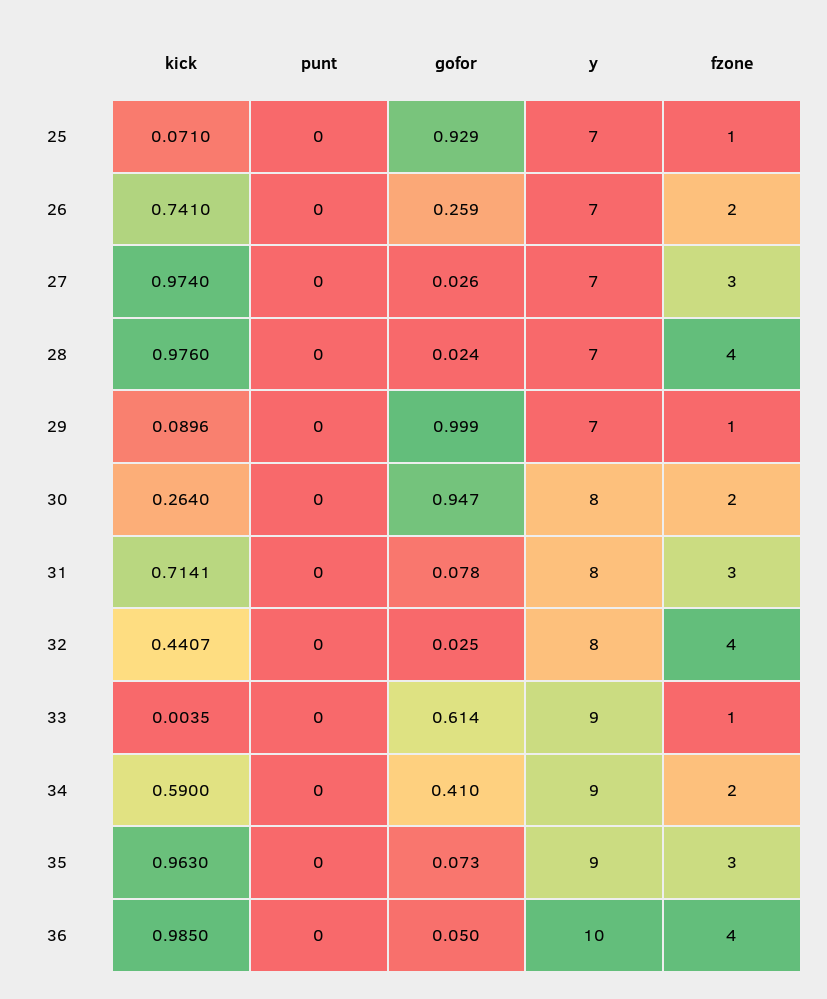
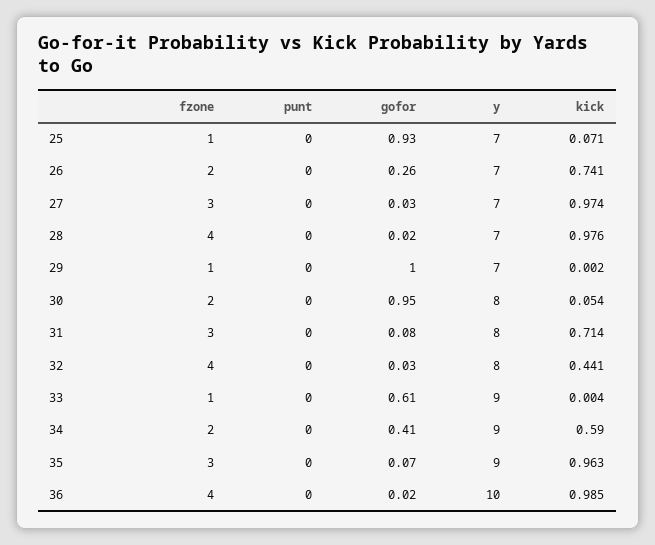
  {
    "kick": {
      "25": 0.071,
      "26": 0.741,
      "27": 0.974,
      "28": 0.976,
-     "29": 0.0896,
+     "29": 0.002,
-     "30": 0.264,
+     "30": 0.054,
      "31": 0.7141,
      "32": 0.4407,
      "33": 0.0035,
      "34": 0.59,
      "35": 0.963,
      "36": 0.985
    },
    "punt": {
      "25": 0,
      "26": 0,
      "27": 0,
      "28": 0,
      "29": 0,
      "30": 0,
      "31": 0,
      "32": 0,
      "33": 0,
      "34": 0,
      "35": 0,
      "36": 0
    },
    "gofor": {
      "25": 0.929,
      "26": 0.259,
      "27": 0.026,
      "28": 0.024,
      "29": 0.999,
      "30": 0.947,
      "31": 0.078,
      "32": 0.025,
      "33": 0.614,
      "34": 0.41,
      "35": 0.073,
-     "36": 0.05
+     "36": 0.02
    },
    "y": {
      "25": 7,
      "26": 7,
      "27": 7,
      "28": 7,
      "29": 7,
      "30": 8,
      "31": 8,
      "32": 8,
      "33": 9,
      "34": 9,
      "35": 9,
      "36": 10
    },
    "fzone": {
      "25": 1,
      "26": 2,
      "27": 3,
      "28": 4,
      "29": 1,
      "30": 2,
      "31": 3,
      "32": 4,
      "33": 1,
      "34": 2,
      "35": 3,
      "36": 4
    }
  }

